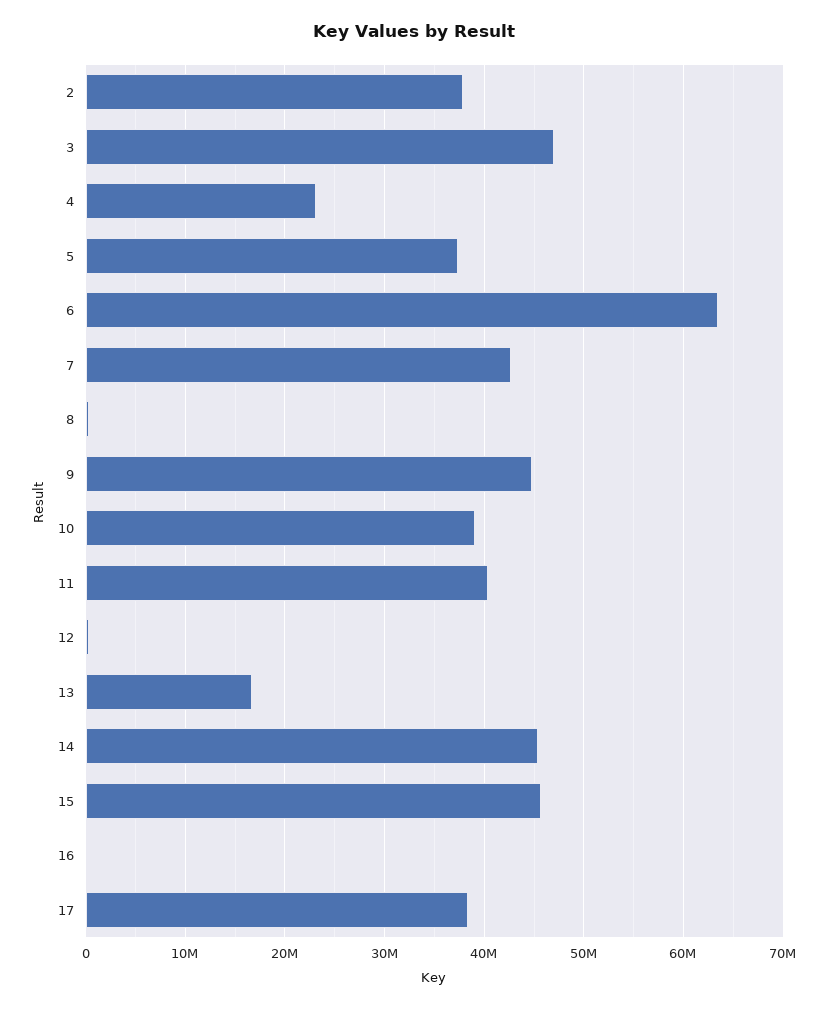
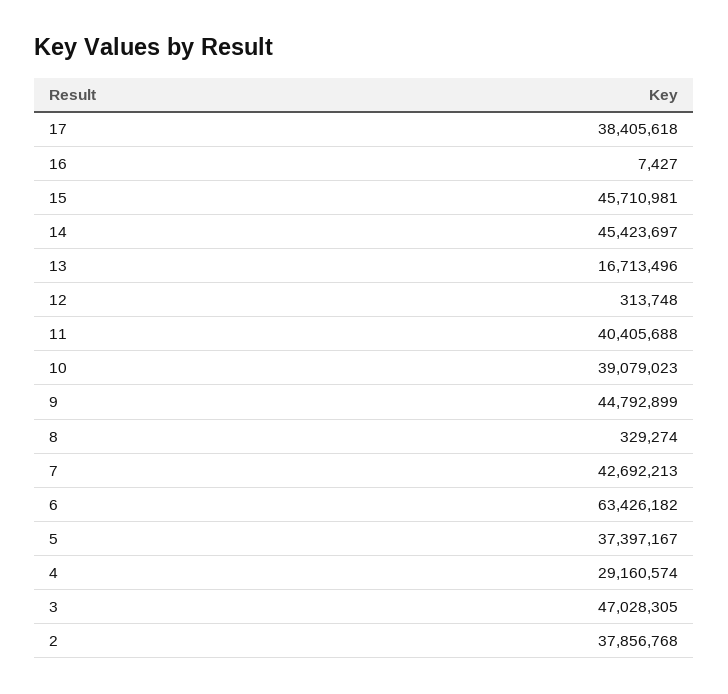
  {
    "2": 37856768,
    "3": 47028305,
-   "4": 23000000,
+   "4": 29160574,
    "5": 37397167,
    "6": 63426182,
    "7": 42692213,
    "8": 329274,
    "9": 44792899,
    "10": 39079023,
    "11": 40405688,
    "12": 313748,
    "13": 16713496,
    "14": 45423697,
    "15": 45710981,
    "16": 7427,
    "17": 38405618
  }

